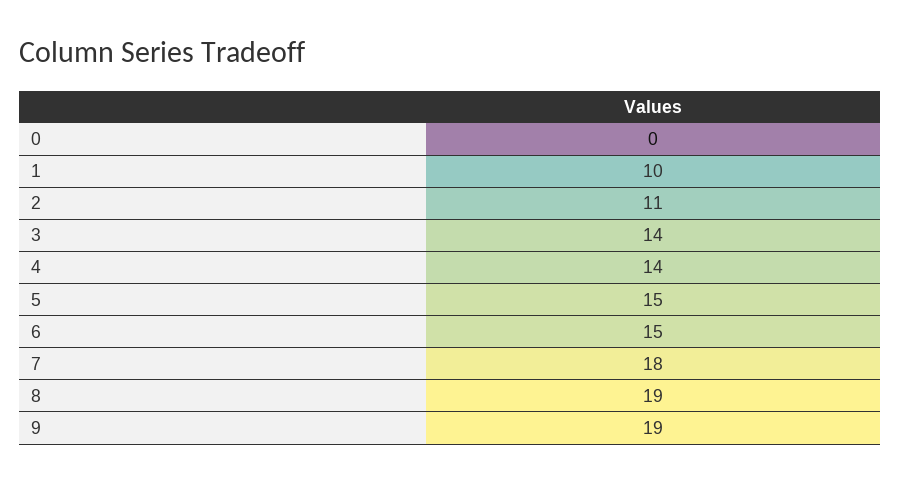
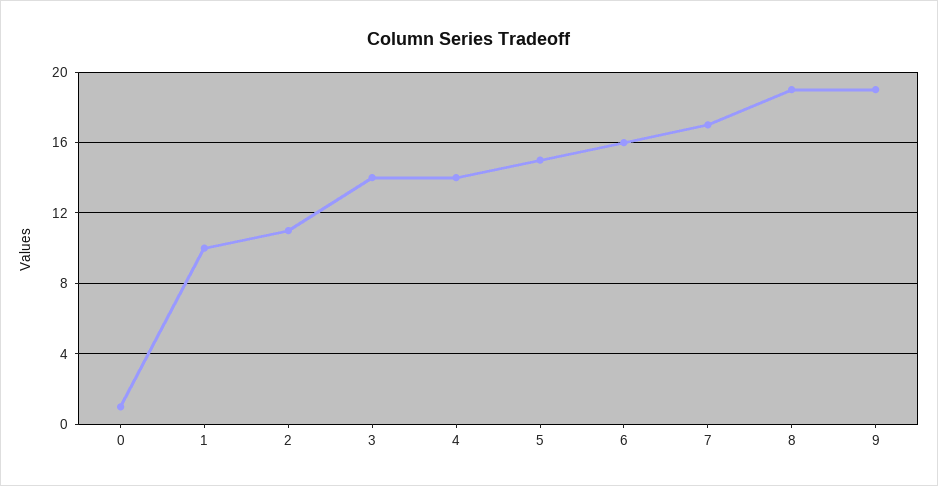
  {
-   "0": 0,
+   "0": 1,
    "1": 10,
    "2": 11,
    "3": 14,
    "4": 14,
    "5": 15,
-   "6": 15,
+   "6": 16,
-   "7": 18,
+   "7": 17,
    "8": 19,
    "9": 19
  }

